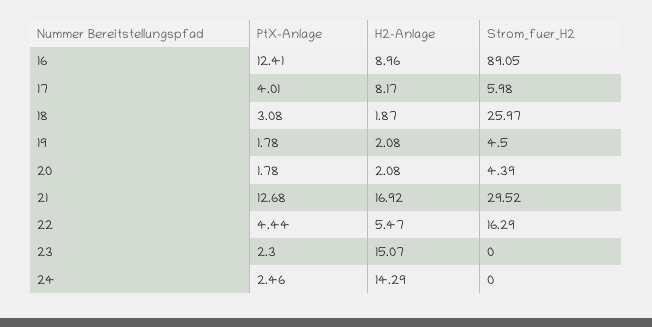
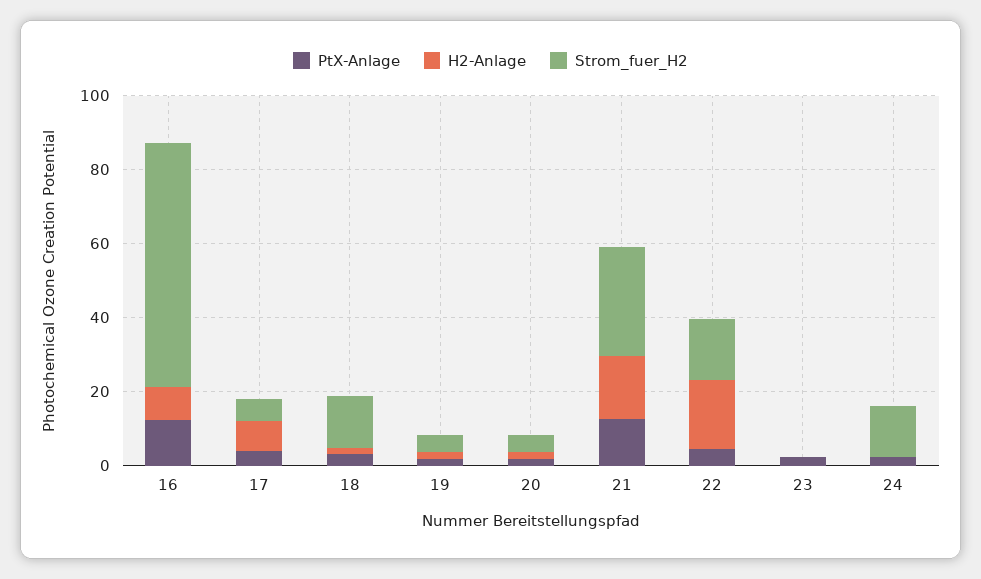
  {
    "PtX-Anlage": {
      "16": 12.41,
      "17": 4.01,
      "18": 3.08,
      "19": 1.78,
      "20": 1.78,
      "21": 12.68,
      "22": 4.44,
      "23": 2.3,
      "24": 2.46
    },
    "H2-Anlage": {
      "16": 8.96,
      "17": 8.17,
      "18": 1.87,
      "19": 2.08,
      "20": 2.08,
      "21": 16.92,
-     "22": 5.47,
+     "22": 20,
-     "23": 15.07,
+     "23": 0,
-     "24": 14.29
+     "24": 0
    },
    "Strom_fuer_H2": {
-     "16": 89.05,
+     "16": 65,
      "17": 5.98,
-     "18": 25.97,
+     "18": 15,
      "19": 4.5,
      "20": 4.39,
      "21": 29.52,
      "22": 16.29,
      "23": 0,
-     "24": 0
+     "24": 15
    }
  }

